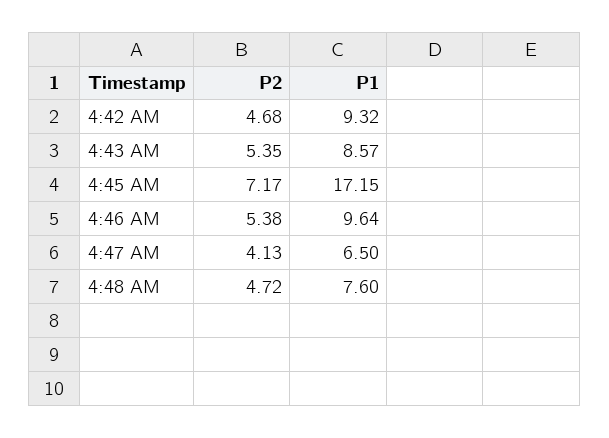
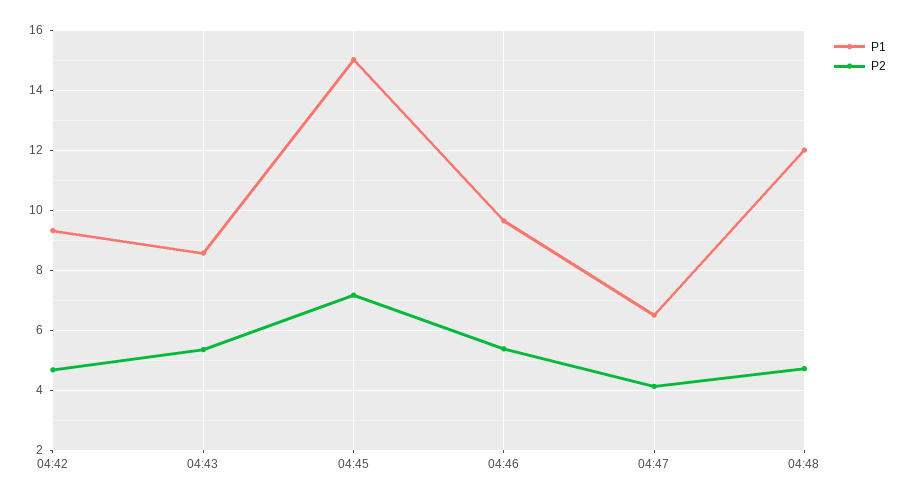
  {
    "P2": {
      "4:42 AM": 4.68,
      "4:43 AM": 5.35,
      "4:45 AM": 7.17,
      "4:46 AM": 5.38,
      "4:47 AM": 4.13,
      "4:48 AM": 4.72
    },
    "P1": {
      "4:42 AM": 9.32,
      "4:43 AM": 8.57,
-     "4:45 AM": 17.15,
+     "4:45 AM": 15,
      "4:46 AM": 9.64,
      "4:47 AM": 6.5,
-     "4:48 AM": 7.6
+     "4:48 AM": 12
    }
  }

